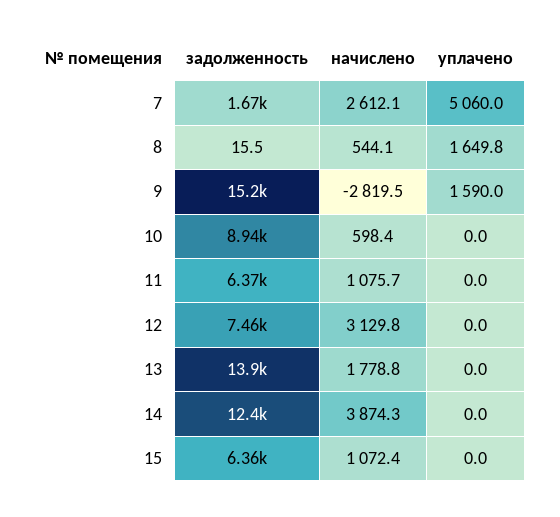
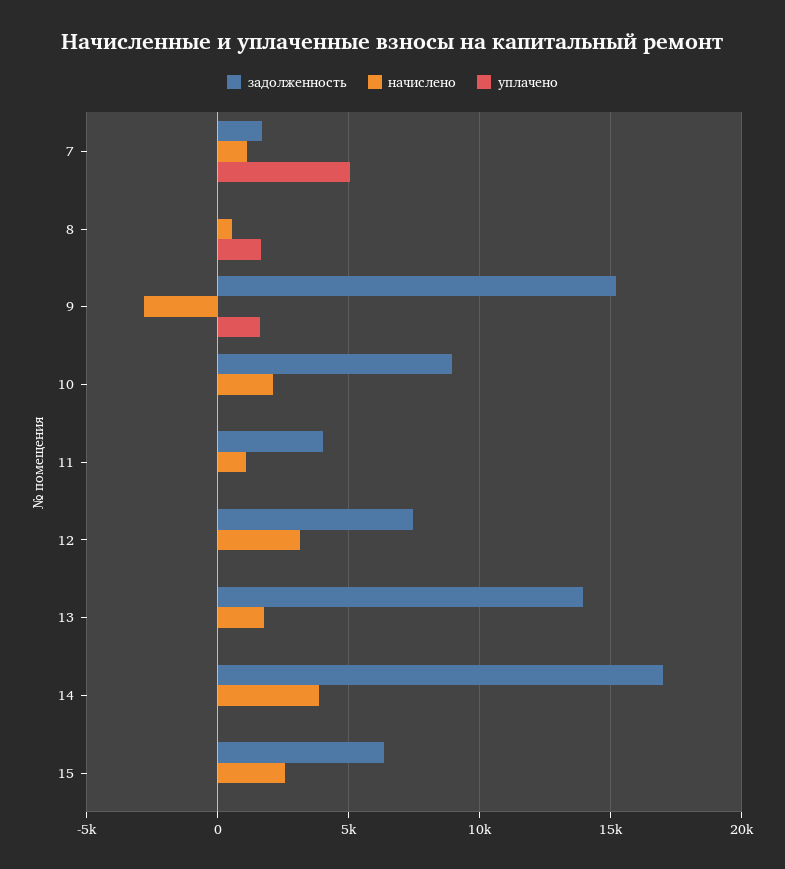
  {
    "задолженность": {
      "7": 1670,
      "8": 15.5,
      "9": 15200,
      "10": 8940,
-     "11": 6370,
+     "11": 4000,
      "12": 7460,
      "13": 13900,
-     "14": 12400,
+     "14": 17000,
      "15": 6360
    },
    "начислено": {
-     "7": 2612.1,
+     "7": 1000,
      "8": 544.1,
      "9": -2819.5,
-     "10": 598.4,
+     "10": 2000,
      "11": 1075.7,
      "12": 3129.8,
      "13": 1778.8,
      "14": 3874.3,
-     "15": 1072.4
+     "15": 2500
    },
    "уплачено": {
      "7": 5060,
      "8": 1649.8,
      "9": 1590,
      "10": 0,
      "11": 0,
      "12": 0,
      "13": 0,
      "14": 0,
      "15": 0
    }
  }

